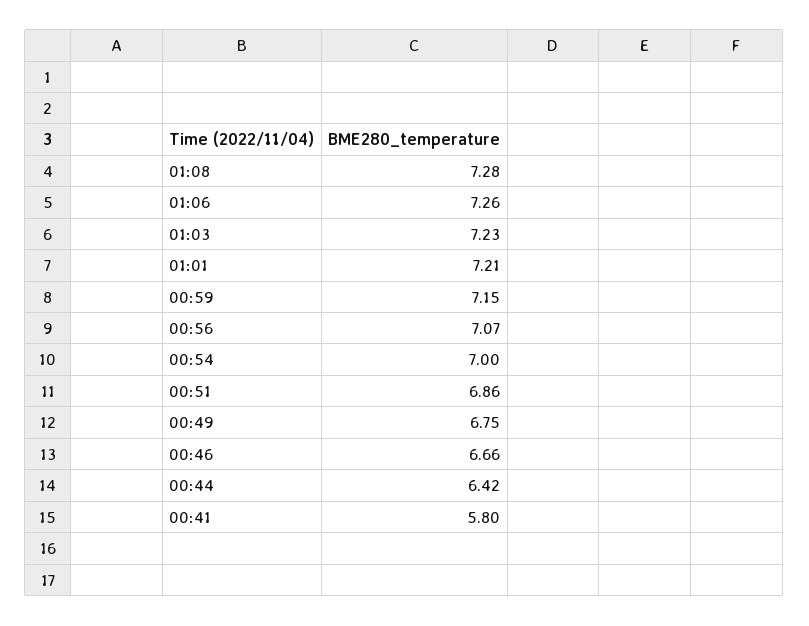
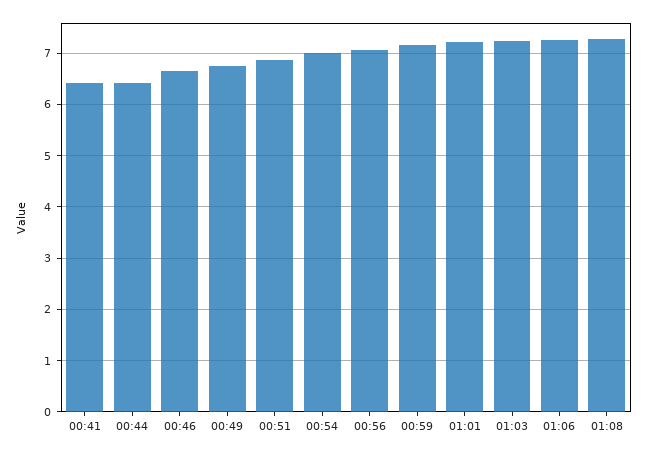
  {
    "01:08": 7.28,
    "01:06": 7.26,
    "01:03": 7.23,
    "01:01": 7.21,
    "00:59": 7.15,
    "00:56": 7.07,
    "00:54": 7,
    "00:51": 6.86,
    "00:49": 6.75,
    "00:46": 6.66,
    "00:44": 6.42,
-   "00:41": 5.8
+   "00:41": 6.4
  }

